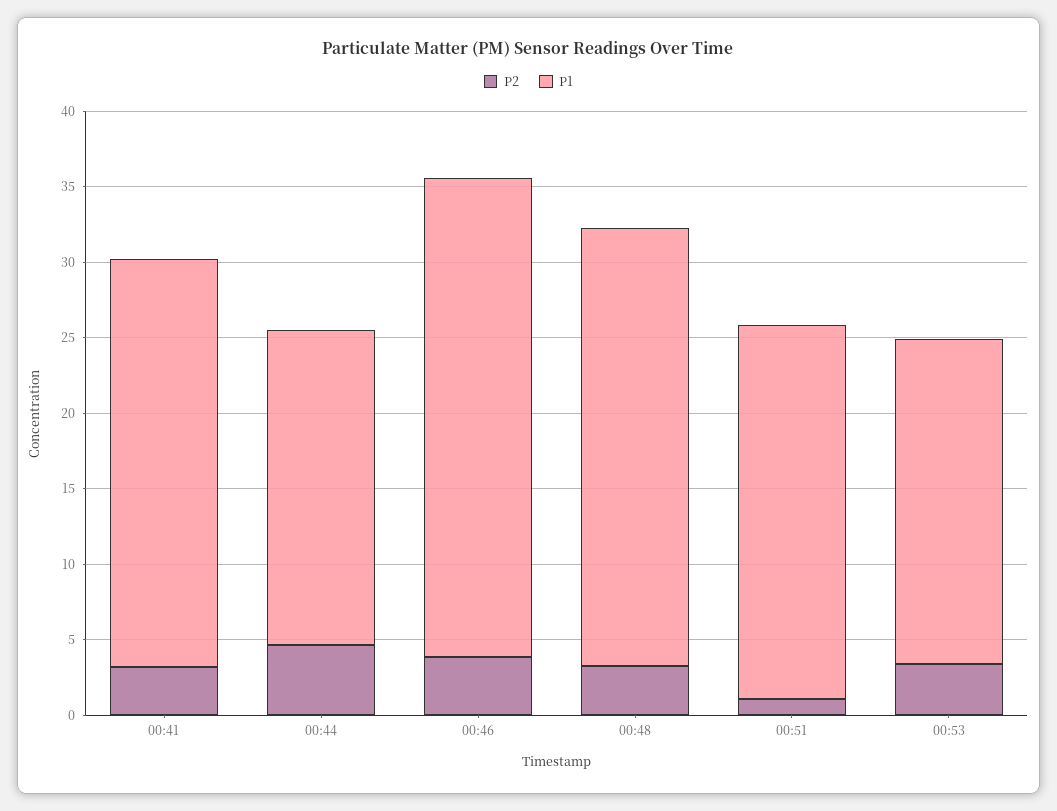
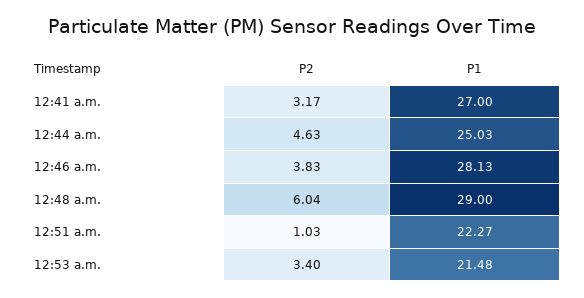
  {
    "P2": {
      "00:41": 3.17,
      "00:44": 4.63,
      "00:46": 3.83,
-     "00:48": 3,
+     "00:48": 6.04,
      "00:51": 1.03,
      "00:53": 3.4
    },
    "P1": {
      "00:41": 27,
-     "00:44": 21,
+     "00:44": 25.03,
-     "00:46": 32,
+     "00:46": 28.13,
      "00:48": 29,
-     "00:51": 25,
+     "00:51": 22.27,
      "00:53": 21.48
    }
  }

